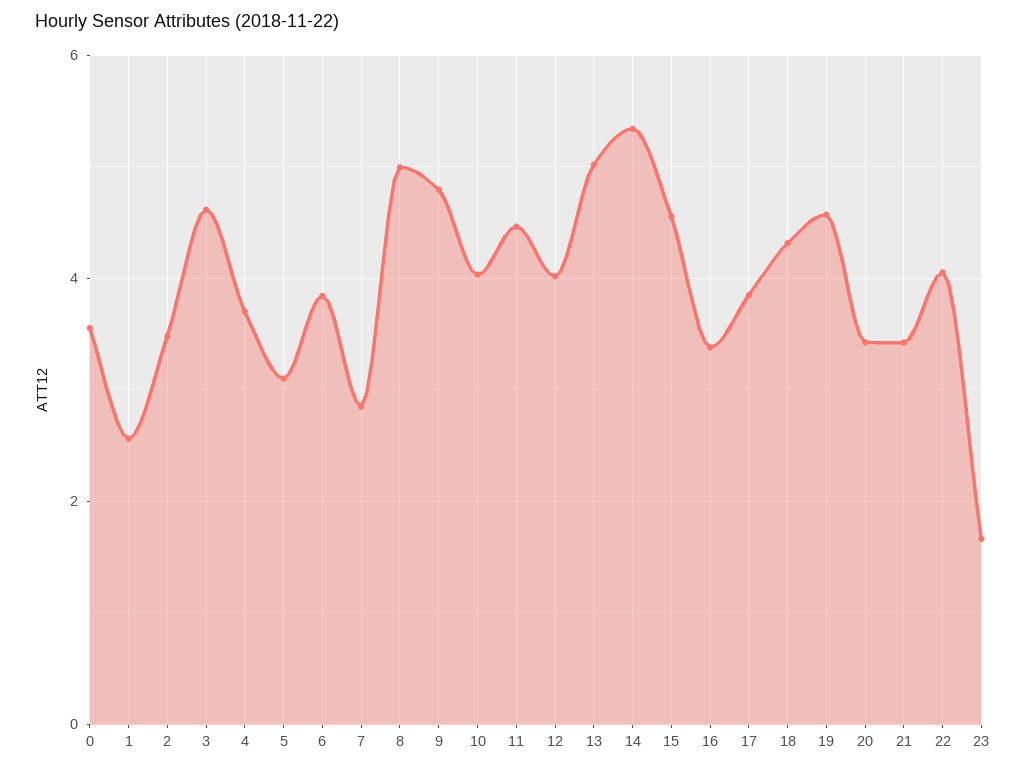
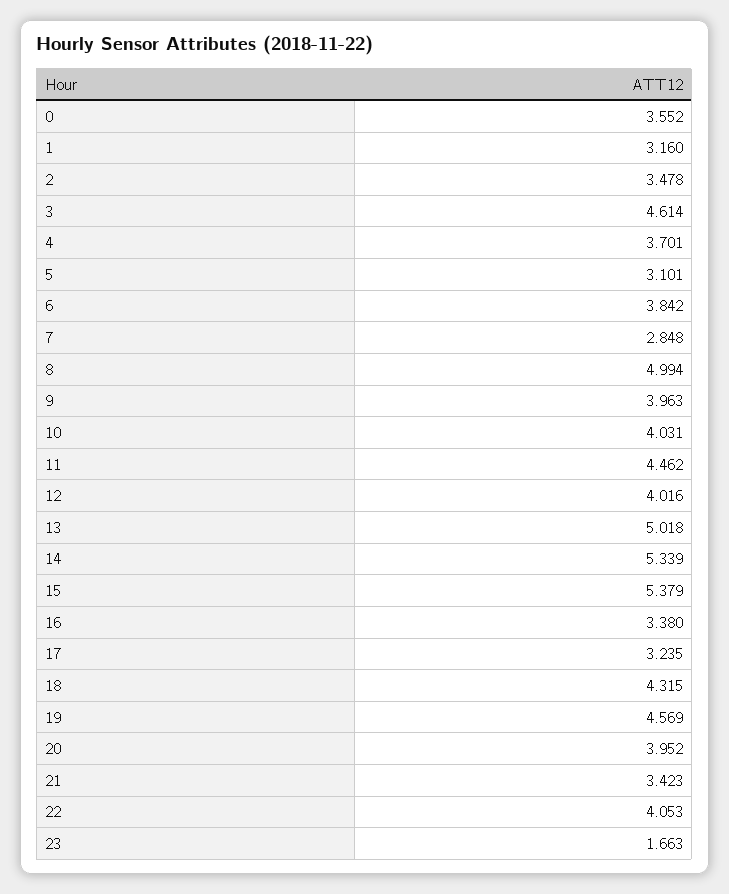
  {
    "0": 3.552,
-   "1": 2.6,
+   "1": 3.16,
    "2": 3.478,
    "3": 4.614,
    "4": 3.701,
    "5": 3.101,
    "6": 3.842,
    "7": 2.848,
    "8": 4.994,
-   "9": 4.8,
+   "9": 3.963,
    "10": 4.031,
    "11": 4.462,
    "12": 4.016,
    "13": 5.018,
    "14": 5.339,
-   "15": 4.6,
+   "15": 5.379,
    "16": 3.38,
-   "17": 3.8,
+   "17": 3.235,
    "18": 4.315,
    "19": 4.569,
-   "20": 3.4,
+   "20": 3.952,
    "21": 3.423,
    "22": 4.053,
    "23": 1.663
  }

